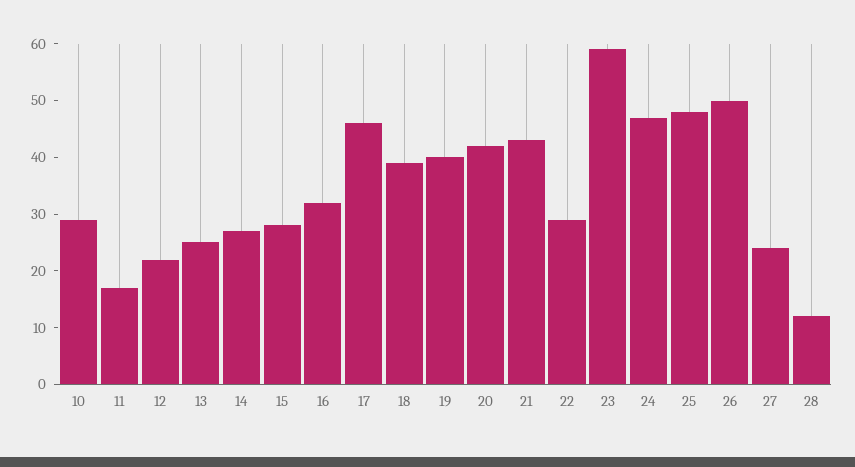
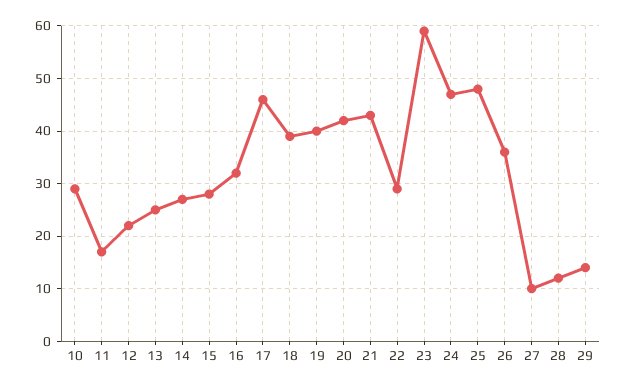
  {
    "10": 30,
    "11": 15,
    "12": 20,
    "13": 25,
    "14": 25,
    "15": 30,
    "16": 30,
    "17": 45,
    "18": 40,
    "19": 40,
    "20": 40,
    "21": 45,
    "22": 30,
    "23": 60,
    "24": 45,
    "25": 50,
-   "26": 50,
+   "26": 35,
-   "27": 25,
+   "27": 10,
-   "28": 10
+   "28": 10,
+   "29": 15
  }

